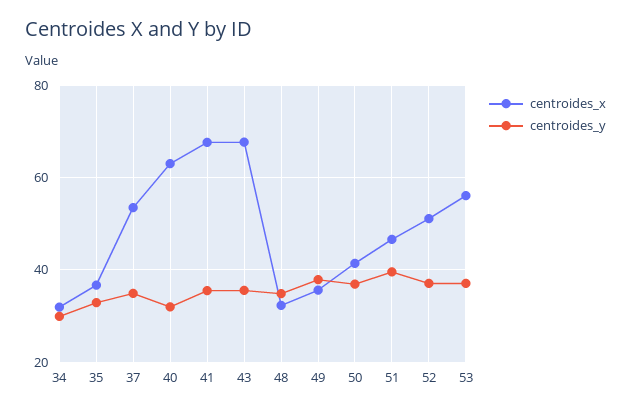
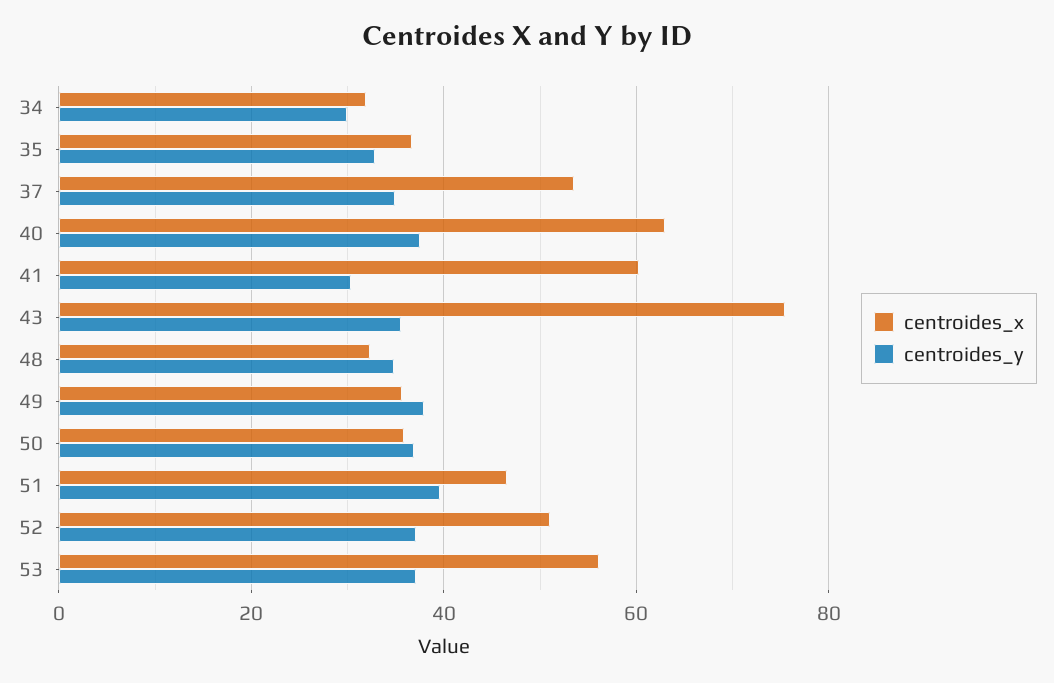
  {
    "centroides_x": {
      "34": 32,
      "35": 36,
      "37": 54,
      "40": 64,
-     "41": 68,
+     "41": 60,
-     "43": 68,
+     "43": 76,
      "48": 32,
      "49": 36,
-     "50": 42,
+     "50": 36,
      "51": 46,
      "52": 52,
      "53": 56
    },
    "centroides_y": {
      "34": 30,
      "35": 32,
      "37": 34,
-     "40": 32,
+     "40": 38,
-     "41": 36,
+     "41": 30,
      "43": 36,
      "48": 34,
      "49": 38,
      "50": 36,
      "51": 40,
      "52": 38,
      "53": 38
    }
  }

